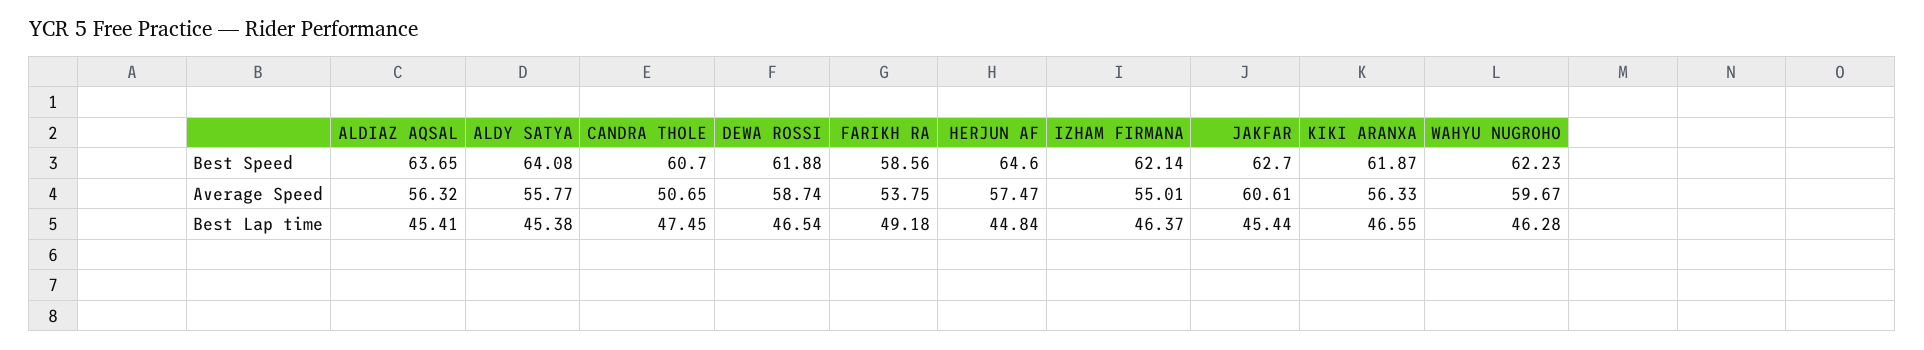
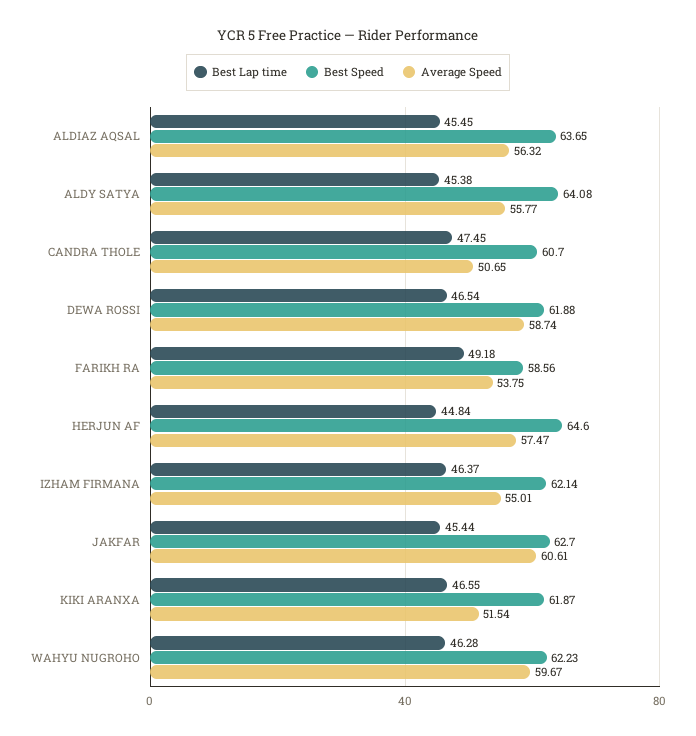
  {
    "Best Speed": {
      "ALDIAZ AQSAL": 63.65,
      "ALDY SATYA": 64.08,
      "CANDRA THOLE": 60.7,
      "DEWA ROSSI": 61.88,
      "FARIKH RA": 58.56,
      "HERJUN AF": 64.6,
      "IZHAM FIRMANA": 62.14,
      "JAKFAR": 62.7,
      "KIKI ARANXA": 61.87,
      "WAHYU NUGROHO": 62.23
    },
    "Average Speed": {
      "ALDIAZ AQSAL": 56.32,
      "ALDY SATYA": 55.77,
      "CANDRA THOLE": 50.65,
      "DEWA ROSSI": 58.74,
      "FARIKH RA": 53.75,
      "HERJUN AF": 57.47,
      "IZHAM FIRMANA": 55.01,
      "JAKFAR": 60.61,
-     "KIKI ARANXA": 56.33,
+     "KIKI ARANXA": 51.54,
      "WAHYU NUGROHO": 59.67
    },
    "Best Lap time": {
-     "ALDIAZ AQSAL": 45.41,
+     "ALDIAZ AQSAL": 45.45,
      "ALDY SATYA": 45.38,
      "CANDRA THOLE": 47.45,
      "DEWA ROSSI": 46.54,
      "FARIKH RA": 49.18,
      "HERJUN AF": 44.84,
      "IZHAM FIRMANA": 46.37,
      "JAKFAR": 45.44,
      "KIKI ARANXA": 46.55,
      "WAHYU NUGROHO": 46.28
    }
  }

